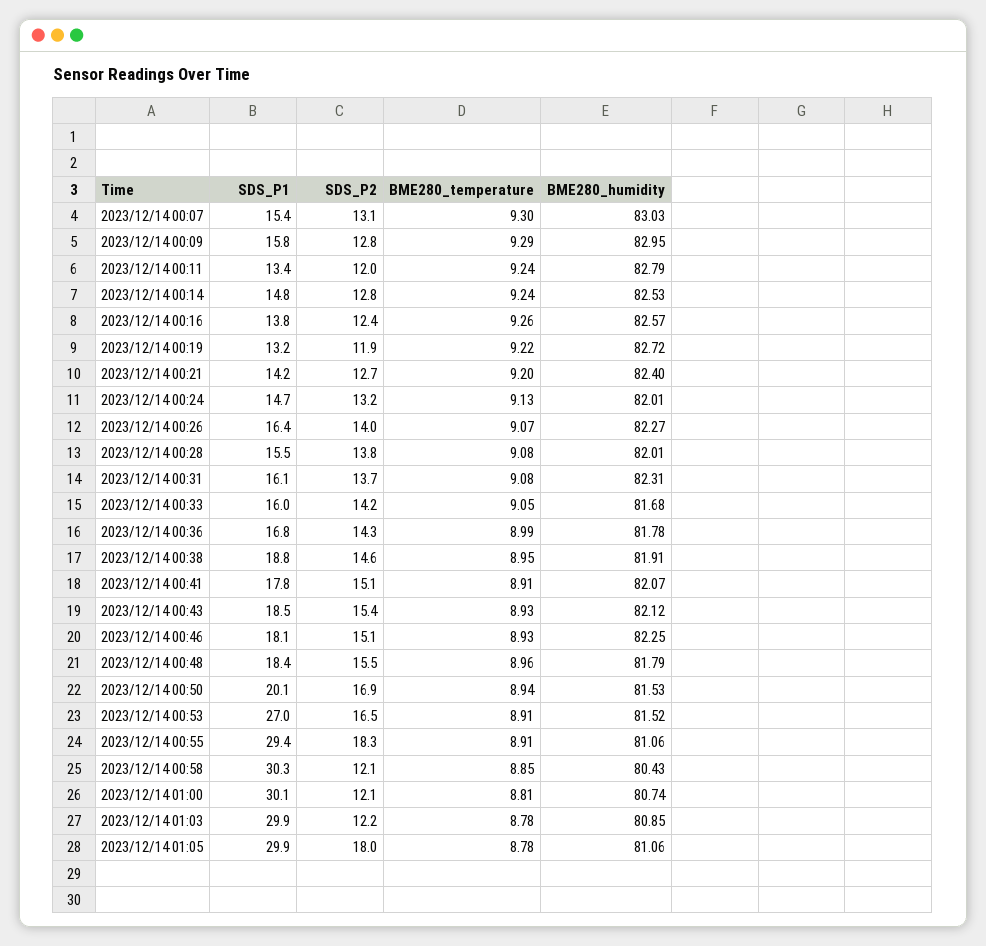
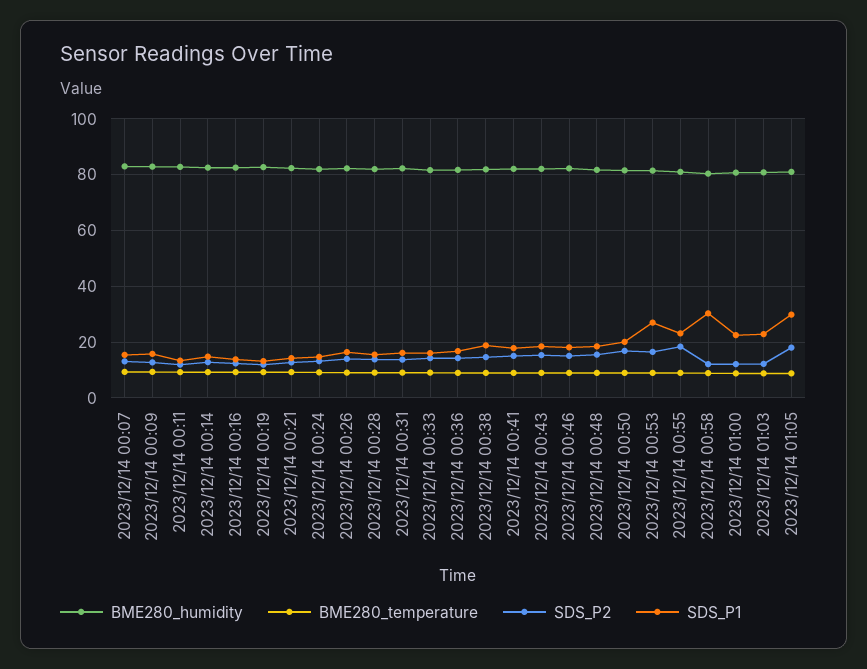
  {
    "SDS_P1": {
      "2023/12/14 00:07": 15.4,
      "2023/12/14 00:09": 15.8,
      "2023/12/14 00:11": 13.4,
      "2023/12/14 00:14": 14.8,
      "2023/12/14 00:16": 13.8,
      "2023/12/14 00:19": 13.2,
      "2023/12/14 00:21": 14.2,
      "2023/12/14 00:24": 14.7,
      "2023/12/14 00:26": 16.4,
      "2023/12/14 00:28": 15.5,
      "2023/12/14 00:31": 16.1,
      "2023/12/14 00:33": 16,
      "2023/12/14 00:36": 16.8,
      "2023/12/14 00:38": 18.8,
      "2023/12/14 00:41": 17.8,
      "2023/12/14 00:43": 18.5,
      "2023/12/14 00:46": 18.1,
      "2023/12/14 00:48": 18.4,
      "2023/12/14 00:50": 20.1,
      "2023/12/14 00:53": 27,
-     "2023/12/14 00:55": 29.4,
+     "2023/12/14 00:55": 22.5,
      "2023/12/14 00:58": 30.3,
-     "2023/12/14 01:00": 30.1,
+     "2023/12/14 01:00": 22.5,
-     "2023/12/14 01:03": 29.9,
+     "2023/12/14 01:03": 22.5,
      "2023/12/14 01:05": 29.9
    },
    "SDS_P2": {
      "2023/12/14 00:07": 13.1,
      "2023/12/14 00:09": 12.8,
      "2023/12/14 00:11": 12,
      "2023/12/14 00:14": 12.8,
      "2023/12/14 00:16": 12.4,
      "2023/12/14 00:19": 11.9,
      "2023/12/14 00:21": 12.7,
      "2023/12/14 00:24": 13.2,
      "2023/12/14 00:26": 14,
      "2023/12/14 00:28": 13.8,
      "2023/12/14 00:31": 13.7,
      "2023/12/14 00:33": 14.2,
      "2023/12/14 00:36": 14.3,
      "2023/12/14 00:38": 14.6,
      "2023/12/14 00:41": 15.1,
      "2023/12/14 00:43": 15.4,
      "2023/12/14 00:46": 15.1,
      "2023/12/14 00:48": 15.5,
      "2023/12/14 00:50": 16.9,
      "2023/12/14 00:53": 16.5,
      "2023/12/14 00:55": 18.3,
      "2023/12/14 00:58": 12.1,
      "2023/12/14 01:00": 12.1,
      "2023/12/14 01:03": 12.2,
      "2023/12/14 01:05": 18
    },
    "BME280_temperature": {
      "2023/12/14 00:07": 9.3,
      "2023/12/14 00:09": 9.29,
      "2023/12/14 00:11": 9.24,
      "2023/12/14 00:14": 9.24,
      "2023/12/14 00:16": 9.26,
      "2023/12/14 00:19": 9.22,
      "2023/12/14 00:21": 9.2,
      "2023/12/14 00:24": 9.13,
      "2023/12/14 00:26": 9.07,
      "2023/12/14 00:28": 9.08,
      "2023/12/14 00:31": 9.08,
      "2023/12/14 00:33": 9.05,
      "2023/12/14 00:36": 8.99,
      "2023/12/14 00:38": 8.95,
      "2023/12/14 00:41": 8.91,
      "2023/12/14 00:43": 8.93,
      "2023/12/14 00:46": 8.93,
      "2023/12/14 00:48": 8.96,
      "2023/12/14 00:50": 8.94,
      "2023/12/14 00:53": 8.91,
      "2023/12/14 00:55": 8.91,
      "2023/12/14 00:58": 8.85,
      "2023/12/14 01:00": 8.81,
      "2023/12/14 01:03": 8.78,
      "2023/12/14 01:05": 8.78
    },
    "BME280_humidity": {
      "2023/12/14 00:07": 83.03,
      "2023/12/14 00:09": 82.95,
      "2023/12/14 00:11": 82.79,
      "2023/12/14 00:14": 82.53,
      "2023/12/14 00:16": 82.57,
      "2023/12/14 00:19": 82.72,
      "2023/12/14 00:21": 82.4,
      "2023/12/14 00:24": 82.01,
      "2023/12/14 00:26": 82.27,
      "2023/12/14 00:28": 82.01,
      "2023/12/14 00:31": 82.31,
      "2023/12/14 00:33": 81.68,
      "2023/12/14 00:36": 81.78,
      "2023/12/14 00:38": 81.91,
      "2023/12/14 00:41": 82.07,
      "2023/12/14 00:43": 82.12,
      "2023/12/14 00:46": 82.25,
      "2023/12/14 00:48": 81.79,
      "2023/12/14 00:50": 81.53,
      "2023/12/14 00:53": 81.52,
      "2023/12/14 00:55": 81.06,
      "2023/12/14 00:58": 80.43,
      "2023/12/14 01:00": 80.74,
      "2023/12/14 01:03": 80.85,
      "2023/12/14 01:05": 81.06
    }
  }

